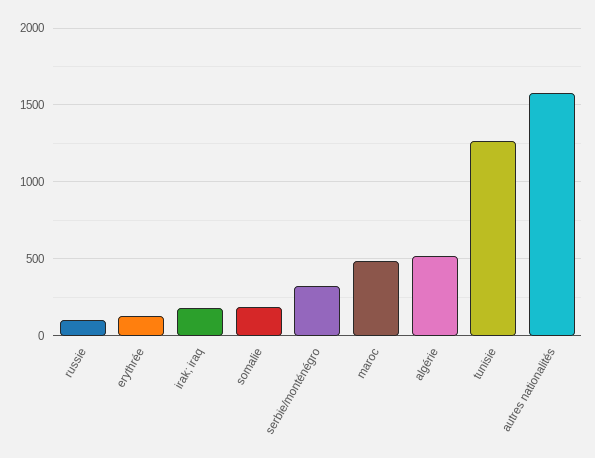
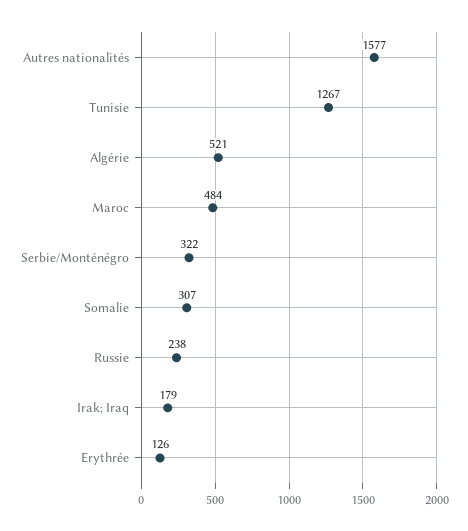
  {
-   "russie": 100,
+   "russie": 238,
    "erythrée": 126,
    "irak; iraq": 179,
-   "somalie": 200,
+   "somalie": 307,
    "serbie/monténégro": 322,
    "maroc": 484,
    "algérie": 521,
    "tunisie": 1267,
    "autres nationalités": 1577
  }

